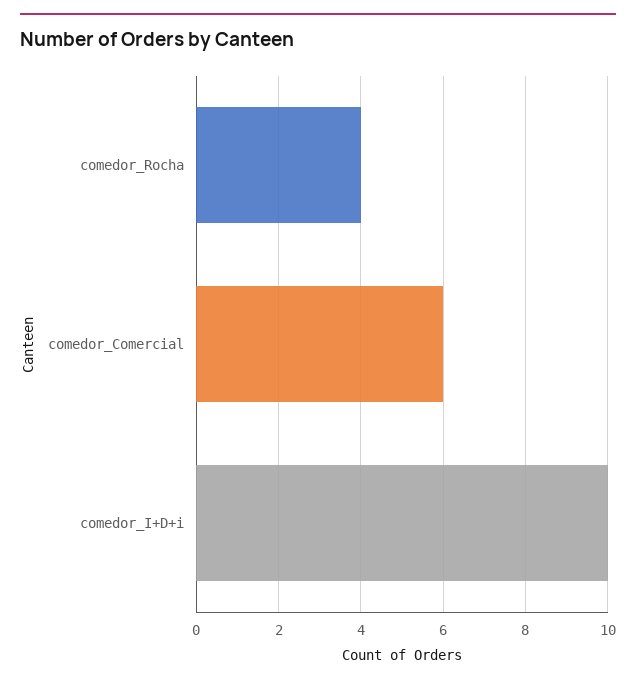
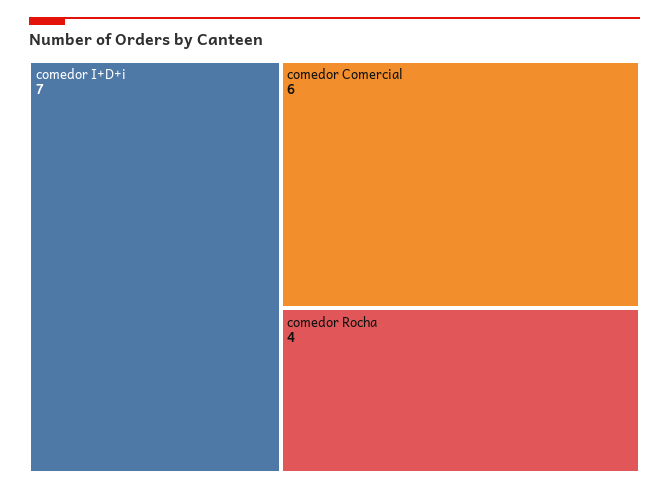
  {
    "comedor_Rocha": 4,
    "comedor_Comercial": 6,
-   "comedor_I+D+i": 10
+   "comedor_I+D+i": 7
  }

